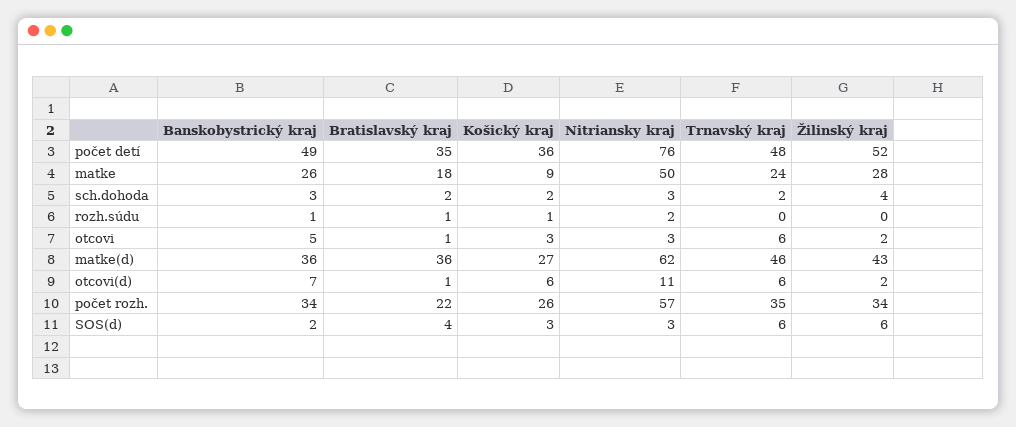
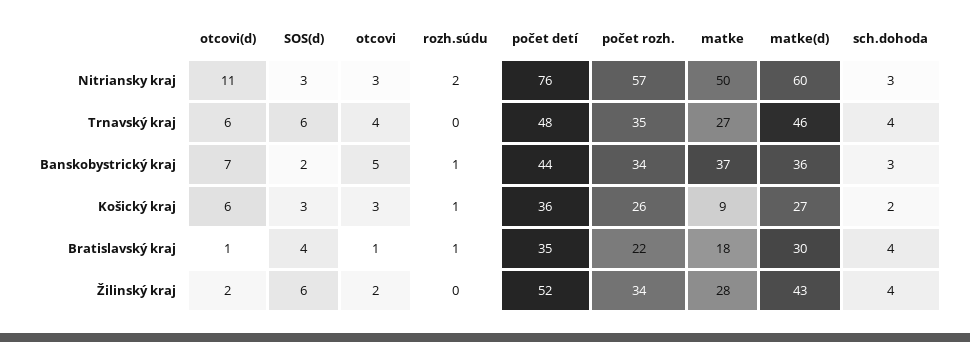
  {
    "Banskobystrický kraj": {
-     "počet detí": 49,
+     "počet detí": 44,
-     "matke": 26,
+     "matke": 37,
      "sch.dohoda": 3,
      "rozh.súdu": 1,
      "otcovi": 5,
      "matke(d)": 36,
      "otcovi(d)": 7,
      "počet rozh.": 34,
      "SOS(d)": 2
    },
    "Bratislavský kraj": {
      "počet detí": 35,
      "matke": 18,
-     "sch.dohoda": 2,
+     "sch.dohoda": 4,
      "rozh.súdu": 1,
      "otcovi": 1,
-     "matke(d)": 36,
+     "matke(d)": 30,
      "otcovi(d)": 1,
      "počet rozh.": 22,
      "SOS(d)": 4
    },
    "Košický kraj": {
      "počet detí": 36,
      "matke": 9,
      "sch.dohoda": 2,
      "rozh.súdu": 1,
      "otcovi": 3,
      "matke(d)": 27,
      "otcovi(d)": 6,
      "počet rozh.": 26,
      "SOS(d)": 3
    },
    "Nitriansky kraj": {
      "počet detí": 76,
      "matke": 50,
      "sch.dohoda": 3,
      "rozh.súdu": 2,
      "otcovi": 3,
-     "matke(d)": 62,
+     "matke(d)": 60,
      "otcovi(d)": 11,
      "počet rozh.": 57,
      "SOS(d)": 3
    },
    "Trnavský kraj": {
      "počet detí": 48,
-     "matke": 24,
+     "matke": 27,
-     "sch.dohoda": 2,
+     "sch.dohoda": 4,
      "rozh.súdu": 0,
-     "otcovi": 6,
+     "otcovi": 4,
      "matke(d)": 46,
      "otcovi(d)": 6,
      "počet rozh.": 35,
      "SOS(d)": 6
    },
    "Žilinský kraj": {
      "počet detí": 52,
      "matke": 28,
      "sch.dohoda": 4,
      "rozh.súdu": 0,
      "otcovi": 2,
      "matke(d)": 43,
      "otcovi(d)": 2,
      "počet rozh.": 34,
      "SOS(d)": 6
    }
  }

